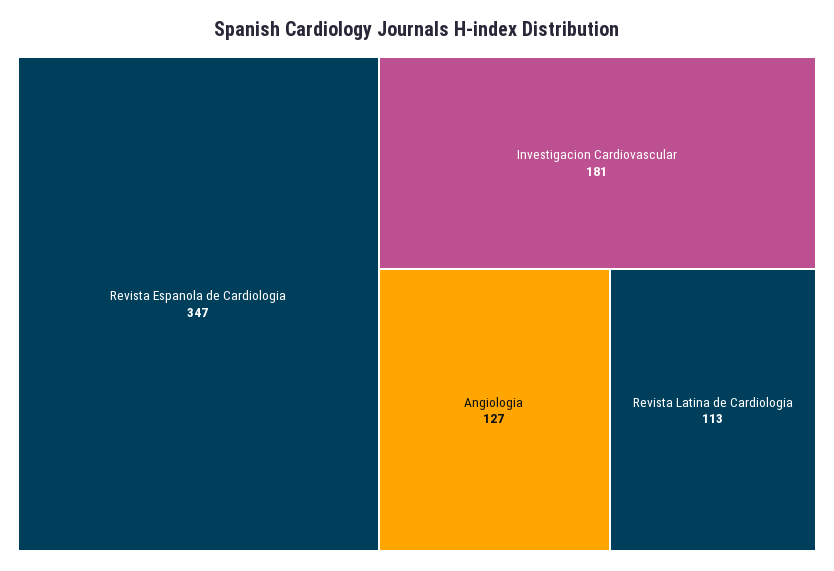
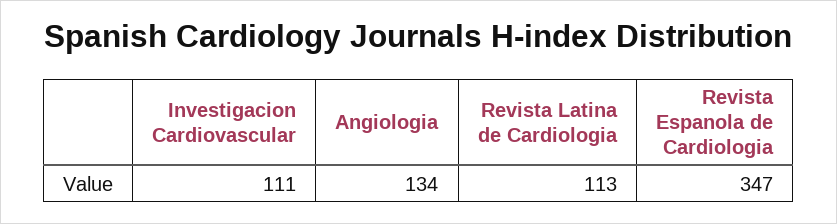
  {
    "Revista Espanola de Cardiologia": 347,
-   "Investigacion Cardiovascular": 181,
+   "Investigacion Cardiovascular": 111,
-   "Angiologia": 127,
+   "Angiologia": 134,
    "Revista Latina de Cardiologia": 113
  }

